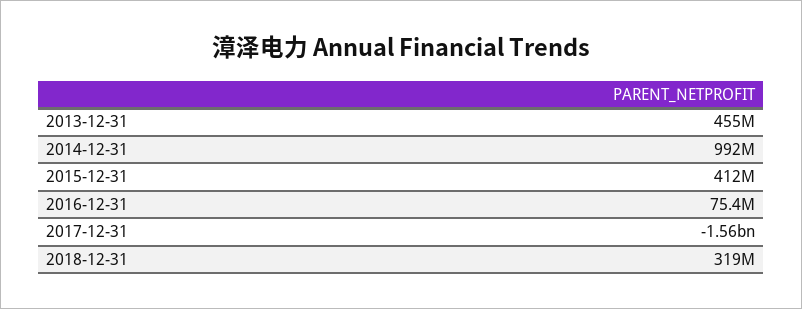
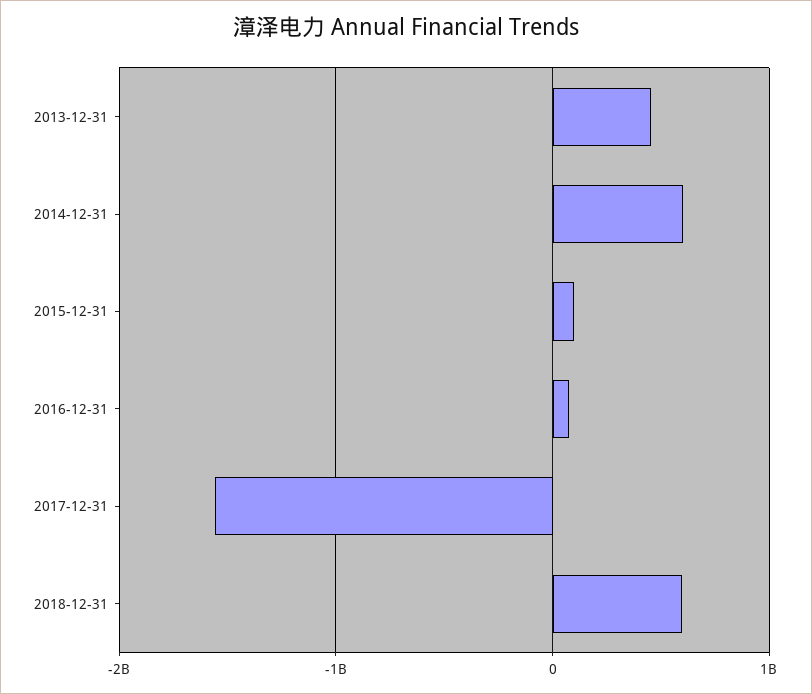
  {
    "2013-12-31": 455000000,
-   "2014-12-31": 992000000,
+   "2014-12-31": 600000000,
-   "2015-12-31": 412000000,
+   "2015-12-31": 100000000,
    "2016-12-31": 75400000,
    "2017-12-31": -1560000000,
-   "2018-12-31": 319000000
+   "2018-12-31": 600000000
  }

